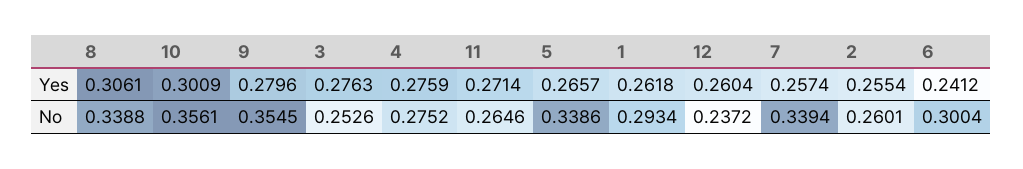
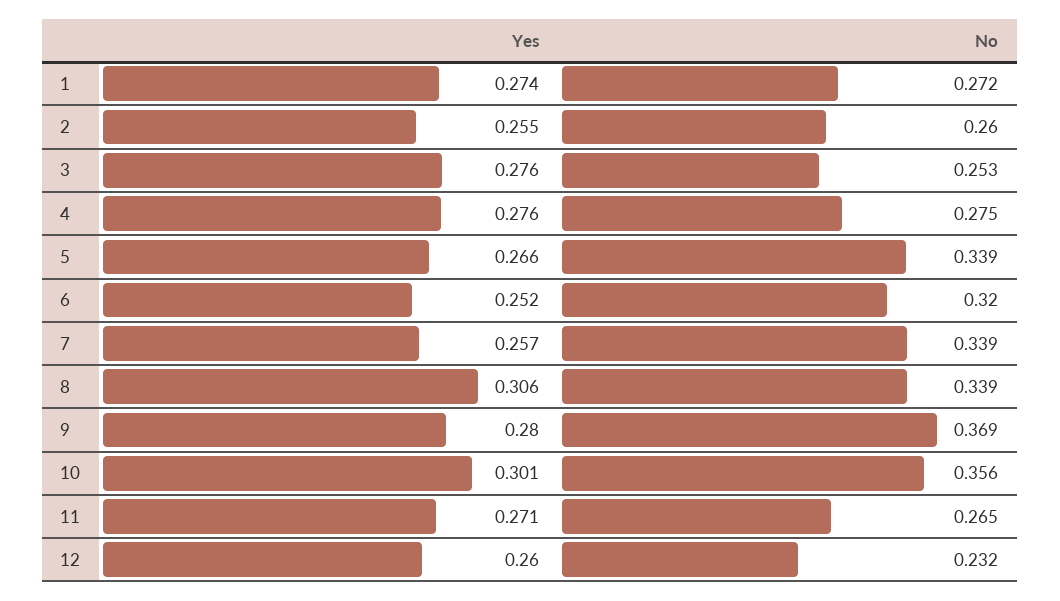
  {
    "8": {
      "Yes": 0.3061,
      "No": 0.3388
    },
    "10": {
      "Yes": 0.3009,
      "No": 0.3561
    },
    "9": {
      "Yes": 0.2796,
-     "No": 0.3545
+     "No": 0.369
    },
    "3": {
      "Yes": 0.2763,
      "No": 0.2526
    },
    "4": {
      "Yes": 0.2759,
      "No": 0.2752
    },
    "11": {
      "Yes": 0.2714,
      "No": 0.2646
    },
    "5": {
      "Yes": 0.2657,
      "No": 0.3386
    },
    "1": {
-     "Yes": 0.2618,
+     "Yes": 0.274,
-     "No": 0.2934
+     "No": 0.272
    },
    "12": {
      "Yes": 0.2604,
-     "No": 0.2372
+     "No": 0.232
    },
    "7": {
      "Yes": 0.2574,
      "No": 0.3394
    },
    "2": {
      "Yes": 0.2554,
      "No": 0.2601
    },
    "6": {
-     "Yes": 0.2412,
+     "Yes": 0.252,
-     "No": 0.3004
+     "No": 0.32
    }
  }

